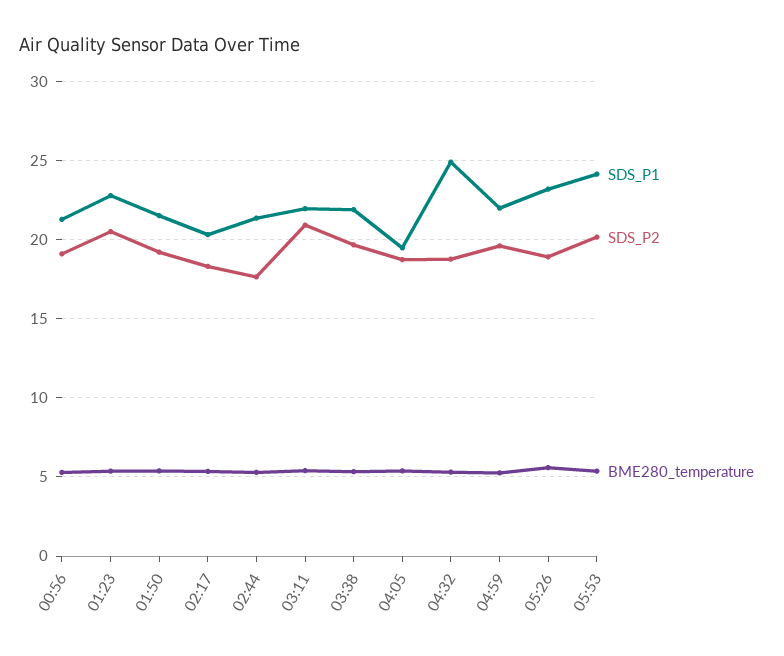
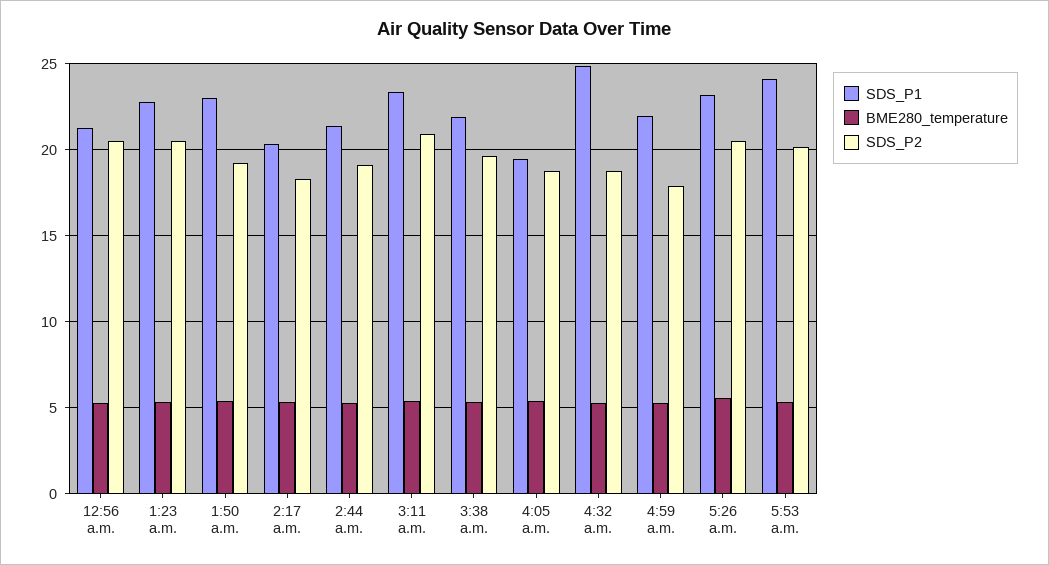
  {
    "SDS_P1": {
      "00:56": 21.5,
      "01:23": 23,
-     "01:50": 21.5,
+     "01:50": 23,
      "02:17": 20.5,
      "02:44": 21.5,
-     "03:11": 22,
+     "03:11": 23.5,
      "03:38": 22,
      "04:05": 19.5,
      "04:32": 25,
      "04:59": 22,
      "05:26": 23,
      "05:53": 24
    },
    "SDS_P2": {
-     "00:56": 19,
+     "00:56": 20.5,
      "01:23": 20.5,
      "01:50": 19,
      "02:17": 18.5,
-     "02:44": 17.5,
+     "02:44": 19,
      "03:11": 21,
      "03:38": 19.5,
      "04:05": 18.5,
      "04:32": 19,
-     "04:59": 19.5,
+     "04:59": 18,
-     "05:26": 19,
+     "05:26": 20.5,
      "05:53": 20
    },
    "BME280_temperature": {
      "00:56": 5.5,
      "01:23": 5.5,
      "01:50": 5.5,
      "02:17": 5.5,
      "02:44": 5.5,
      "03:11": 5.5,
      "03:38": 5.5,
      "04:05": 5.5,
      "04:32": 5.5,
      "04:59": 5.5,
      "05:26": 5.5,
      "05:53": 5.5
    }
  }

